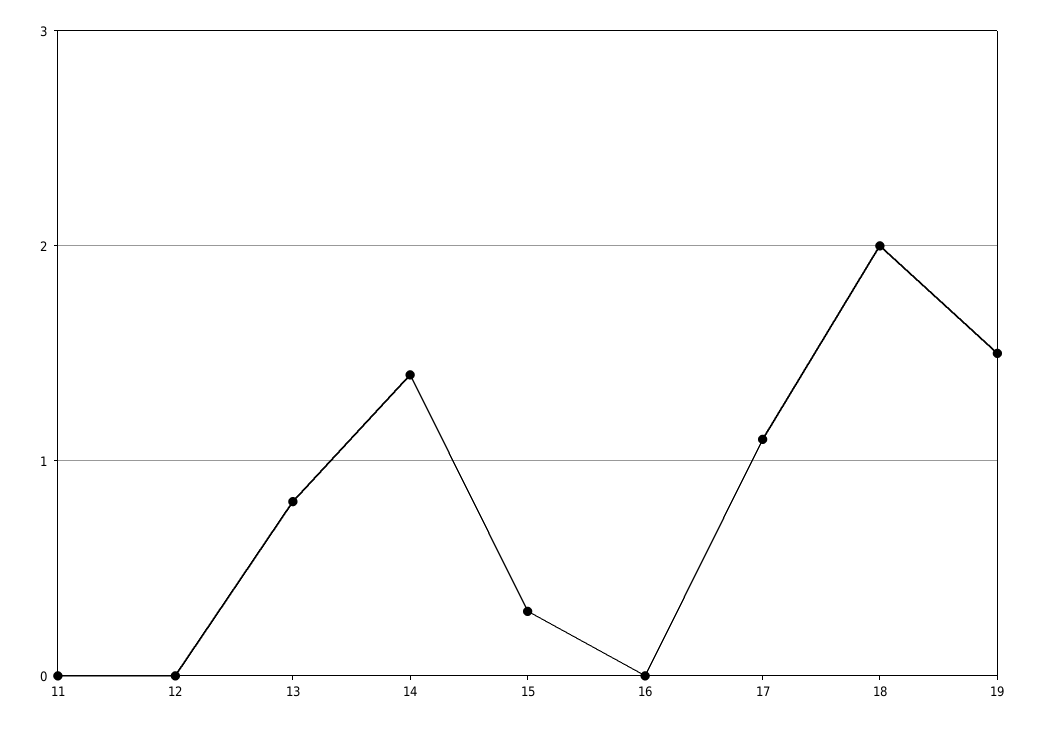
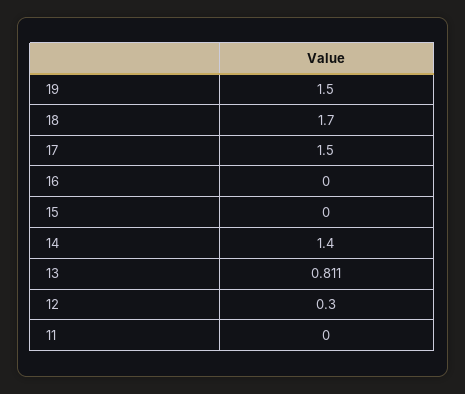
  {
    "11": 0,
-   "12": 0,
+   "12": 0.3,
    "13": 0.811,
    "14": 1.4,
-   "15": 0.3,
+   "15": 0,
    "16": 0,
-   "17": 1.1,
+   "17": 1.5,
-   "18": 2,
+   "18": 1.7,
    "19": 1.5
  }

